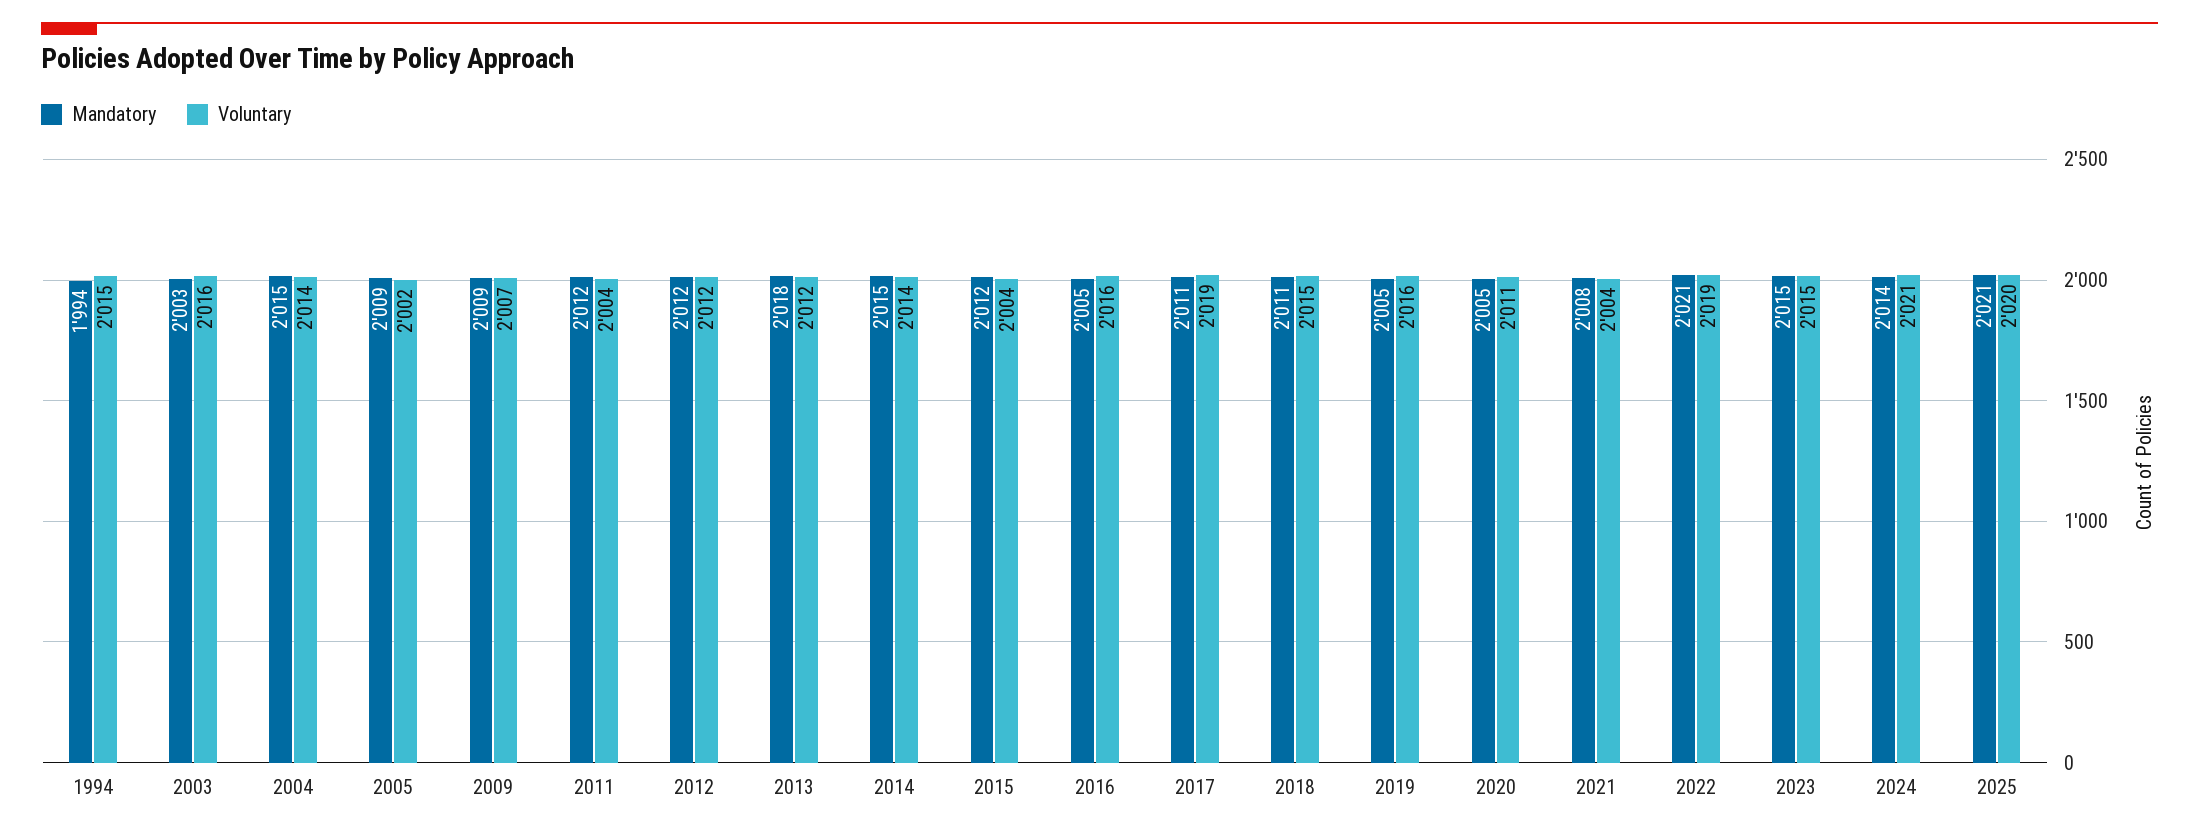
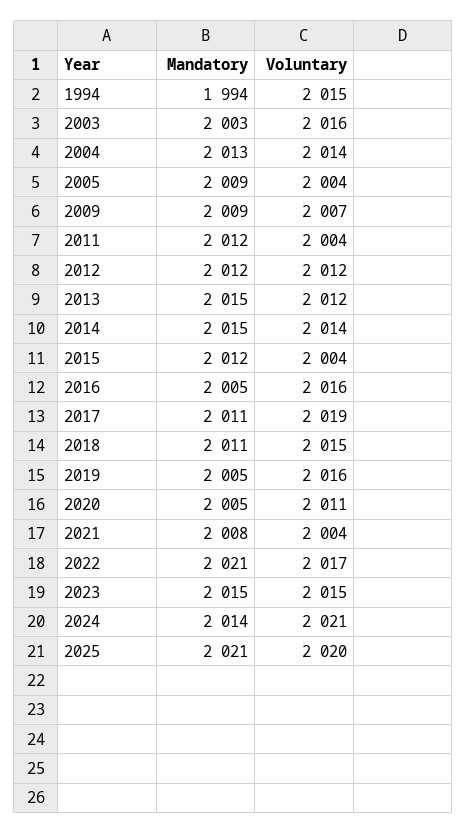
  {
    "Mandatory": {
      "1994": 1994,
      "2003": 2003,
-     "2004": 2015,
+     "2004": 2013,
      "2005": 2009,
      "2009": 2009,
      "2011": 2012,
      "2012": 2012,
-     "2013": 2018,
+     "2013": 2015,
      "2014": 2015,
      "2015": 2012,
      "2016": 2005,
      "2017": 2011,
      "2018": 2011,
      "2019": 2005,
      "2020": 2005,
      "2021": 2008,
      "2022": 2021,
      "2023": 2015,
      "2024": 2014,
      "2025": 2021
    },
    "Voluntary": {
      "1994": 2015,
      "2003": 2016,
      "2004": 2014,
-     "2005": 2002,
+     "2005": 2004,
      "2009": 2007,
      "2011": 2004,
      "2012": 2012,
      "2013": 2012,
      "2014": 2014,
      "2015": 2004,
      "2016": 2016,
      "2017": 2019,
      "2018": 2015,
      "2019": 2016,
      "2020": 2011,
      "2021": 2004,
-     "2022": 2019,
+     "2022": 2017,
      "2023": 2015,
      "2024": 2021,
      "2025": 2020
    }
  }

